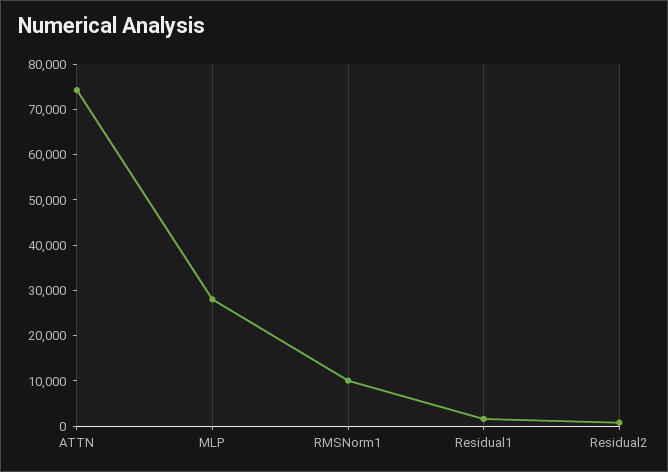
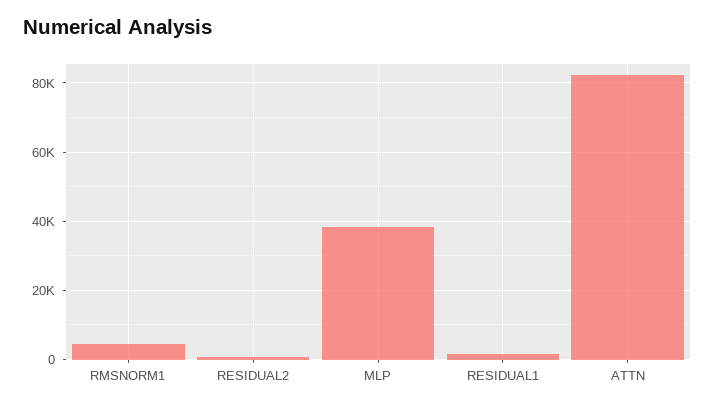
  {
-   "ATTN": 74000,
+   "ATTN": 82000,
-   "MLP": 28000,
+   "MLP": 38000,
-   "RMSNorm1": 10000,
+   "RMSNorm1": 4000,
    "Residual1": 2000,
    "Residual2": 0
  }

